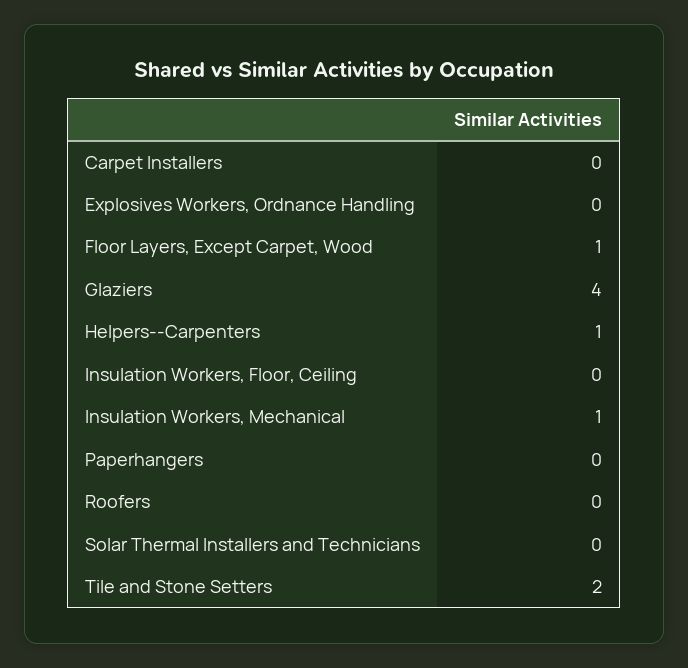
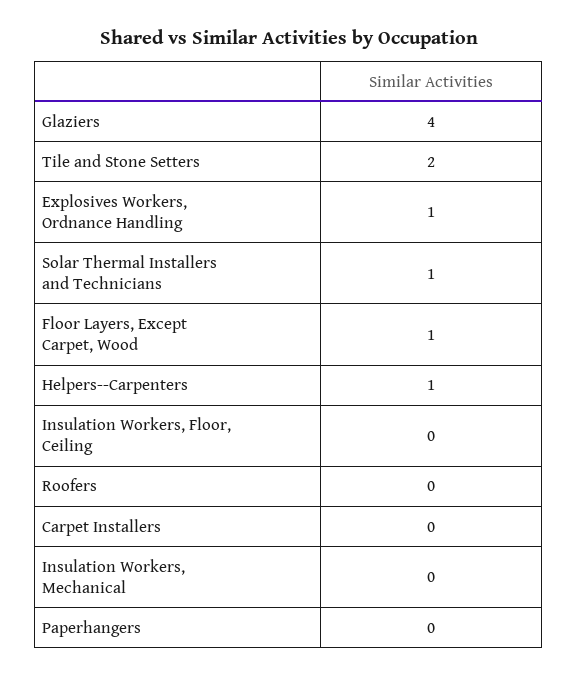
  {
    "Carpet Installers": 0,
-   "Explosives Workers, Ordnance Handling": 0,
+   "Explosives Workers, Ordnance Handling": 1,
    "Floor Layers, Except Carpet, Wood": 1,
    "Glaziers": 4,
    "Helpers--Carpenters": 1,
    "Insulation Workers, Floor, Ceiling": 0,
-   "Insulation Workers, Mechanical": 1,
+   "Insulation Workers, Mechanical": 0,
    "Paperhangers": 0,
    "Roofers": 0,
-   "Solar Thermal Installers and Technicians": 0,
+   "Solar Thermal Installers and Technicians": 1,
    "Tile and Stone Setters": 2
  }

